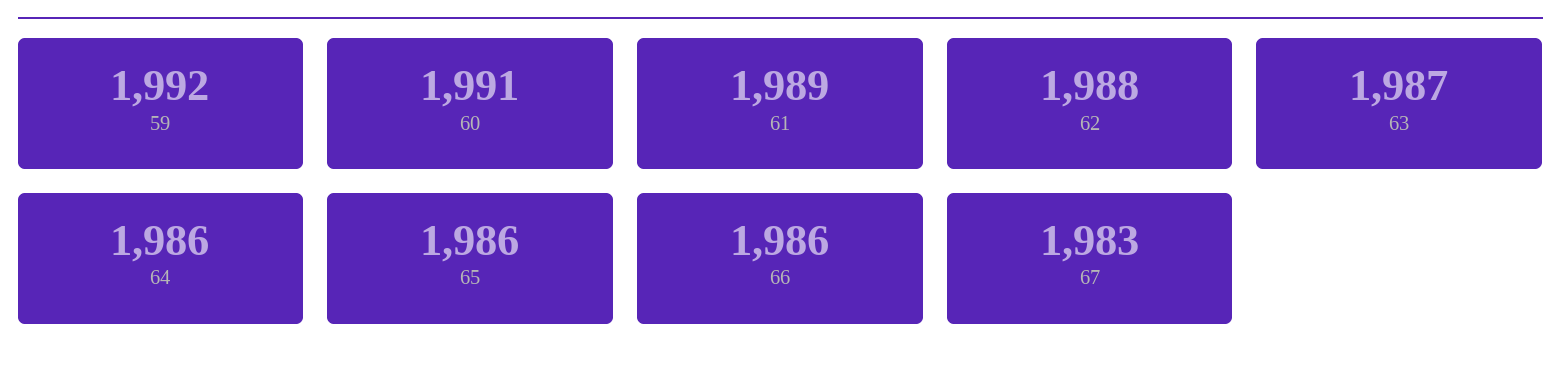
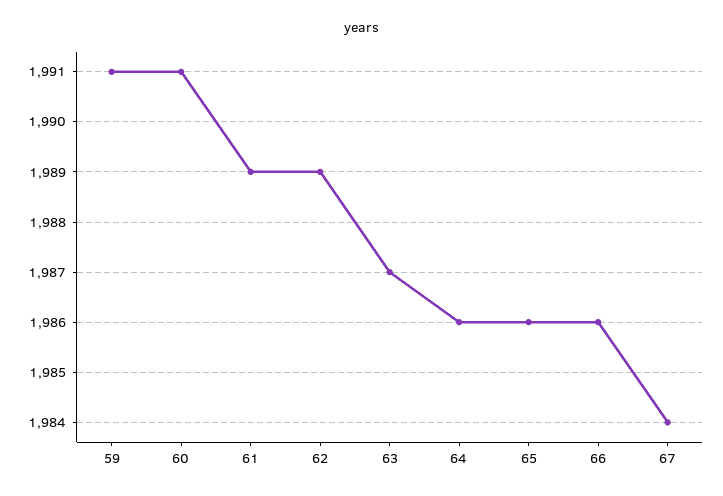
  {
-   "59": 1992,
+   "59": 1991,
    "60": 1991,
    "61": 1989,
-   "62": 1988,
+   "62": 1989,
    "63": 1987,
    "64": 1986,
    "65": 1986,
    "66": 1986,
-   "67": 1983
+   "67": 1984
  }

